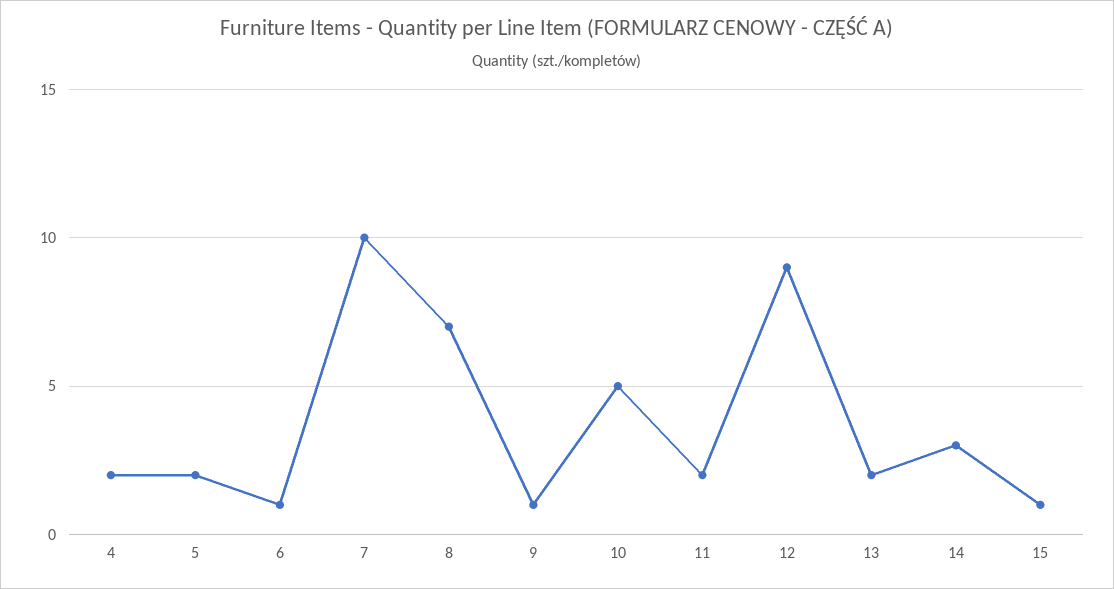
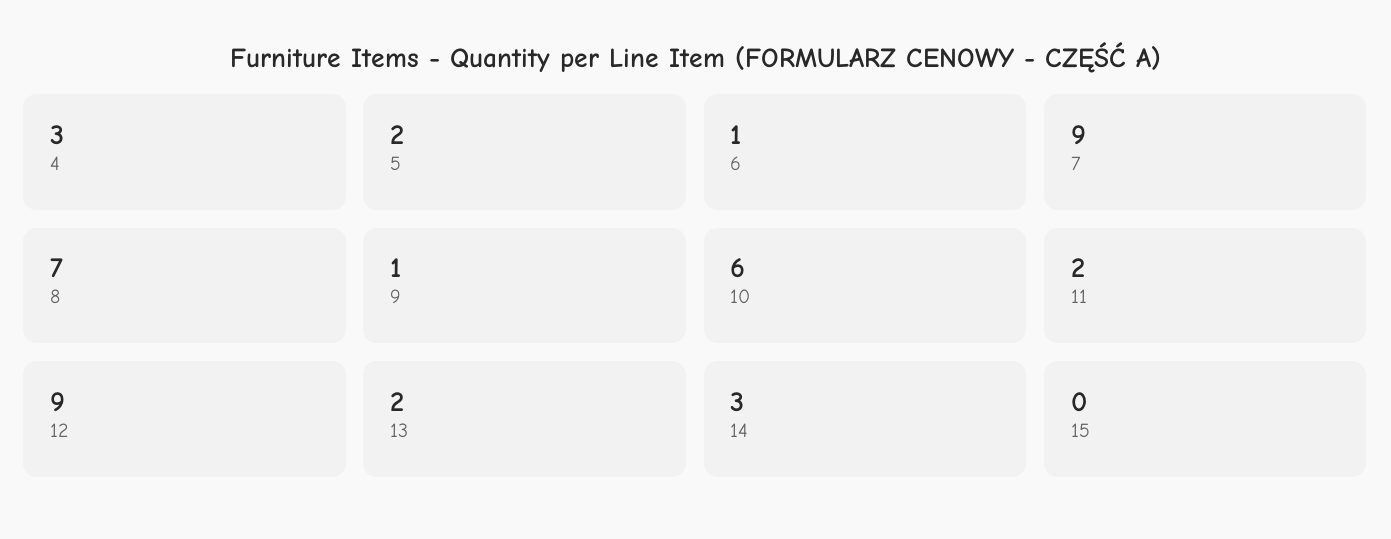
  {
-   "4": 2,
+   "4": 3,
    "5": 2,
    "6": 1,
-   "7": 10,
+   "7": 9,
    "8": 7,
    "9": 1,
-   "10": 5,
+   "10": 6,
    "11": 2,
    "12": 9,
    "13": 2,
    "14": 3,
-   "15": 1
+   "15": 0
  }

